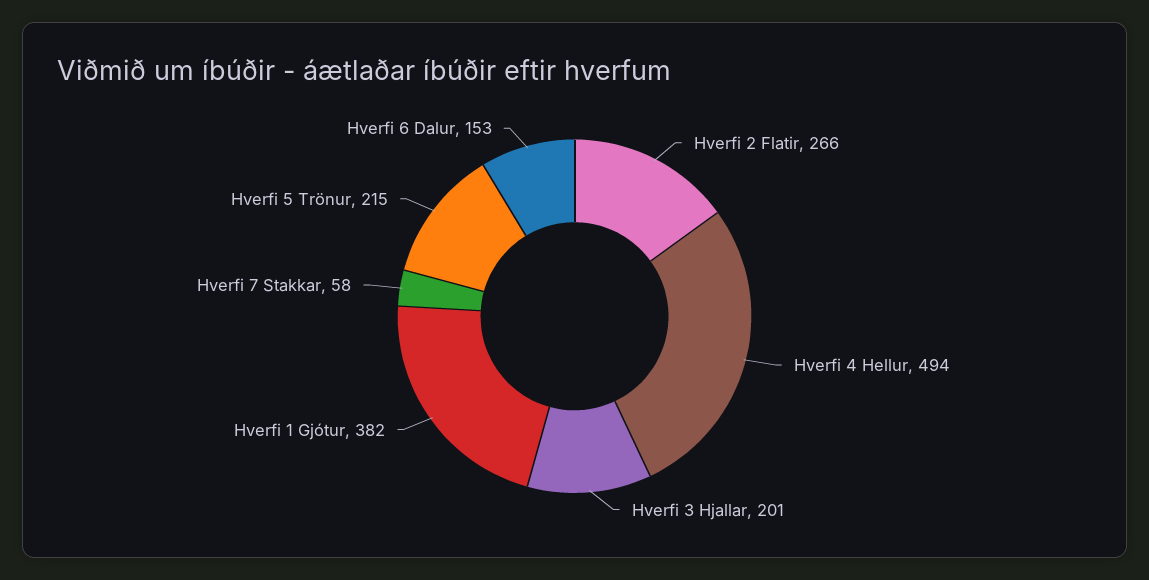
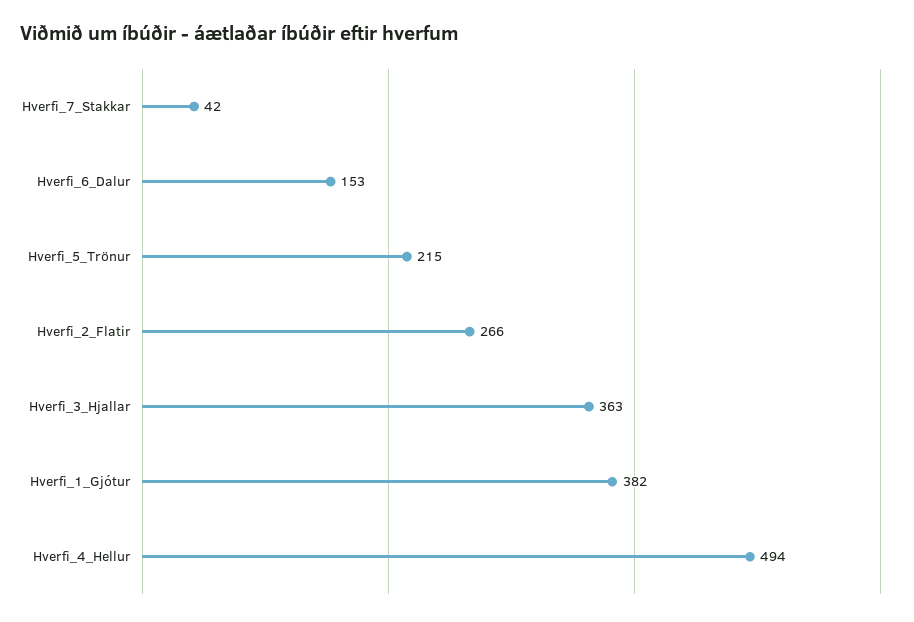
  {
    "Hverfi 2 Flatir": 266,
    "Hverfi 4 Hellur": 494,
-   "Hverfi 3 Hjallar": 201,
+   "Hverfi 3 Hjallar": 363,
    "Hverfi 1 Gjótur": 382,
-   "Hverfi 7 Stakkar": 58,
+   "Hverfi 7 Stakkar": 42,
    "Hverfi 5 Trönur": 215,
    "Hverfi 6 Dalur": 153
  }

